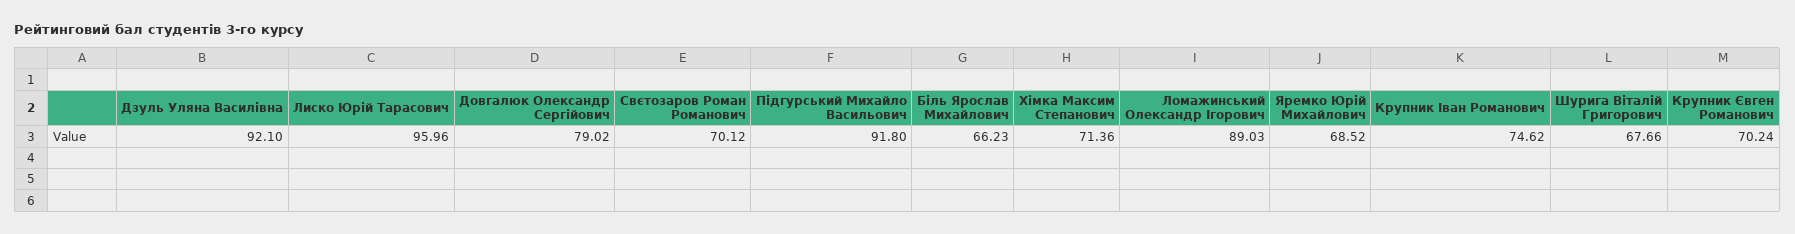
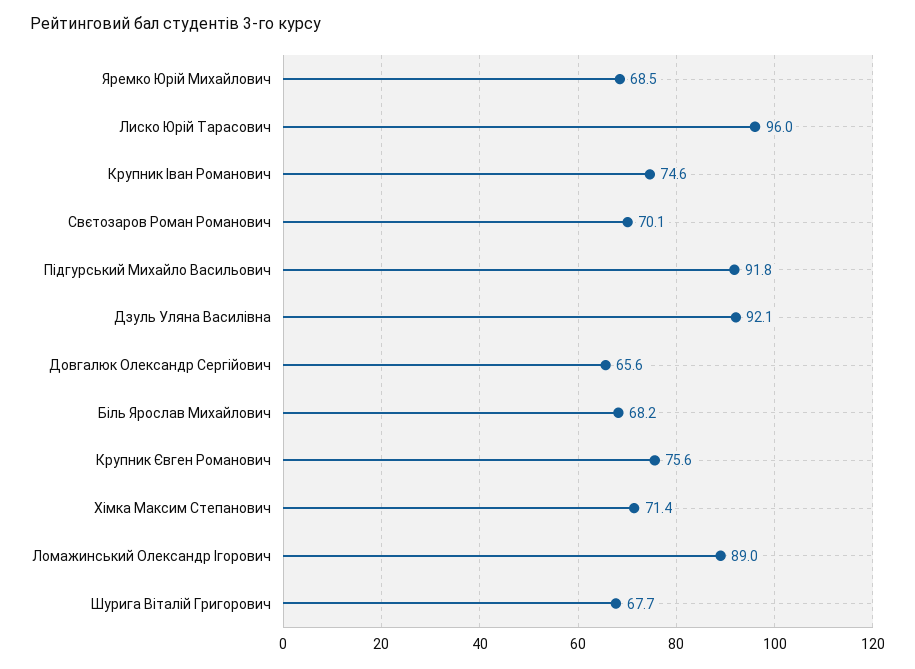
  {
    "Дзуль Уляна Василівна": 92.1,
    "Лиско Юрій Тарасович": 95.96,
-   "Довгалюк Олександр Сергійович": 79.02,
+   "Довгалюк Олександр Сергійович": 65.6,
    "Свєтозаров Роман Романович": 70.12,
    "Підгурський Михайло Васильович": 91.8,
-   "Біль Ярослав Михайлович": 66.23,
+   "Біль Ярослав Михайлович": 68.2,
    "Хімка Максим Степанович": 71.36,
    "Ломажинський Олександр Ігорович": 89.03,
    "Яремко Юрій Михайлович": 68.52,
    "Крупник Іван Романович": 74.62,
    "Шурига Віталій Григорович": 67.66,
-   "Крупник Євген Романович": 70.24
+   "Крупник Євген Романович": 75.6
  }

